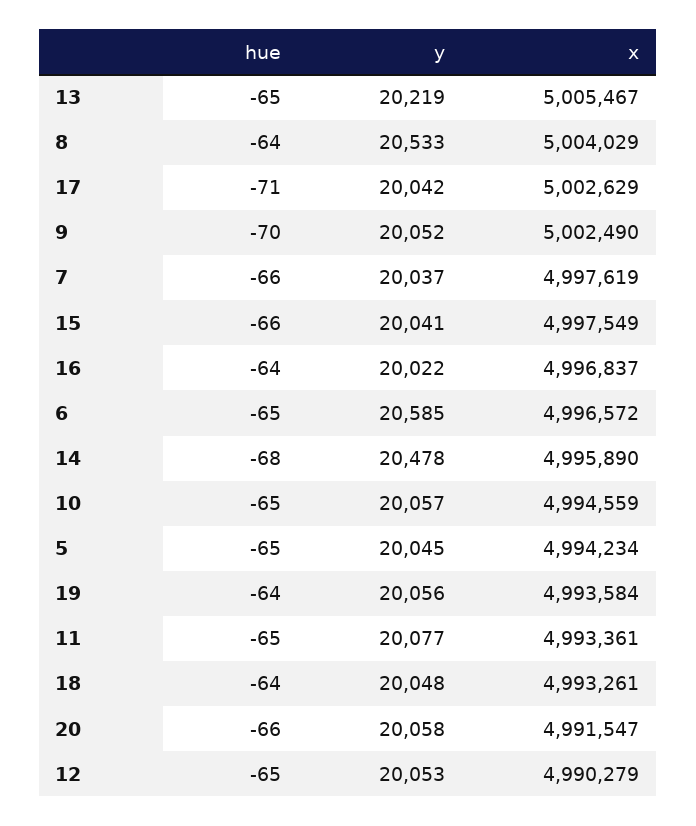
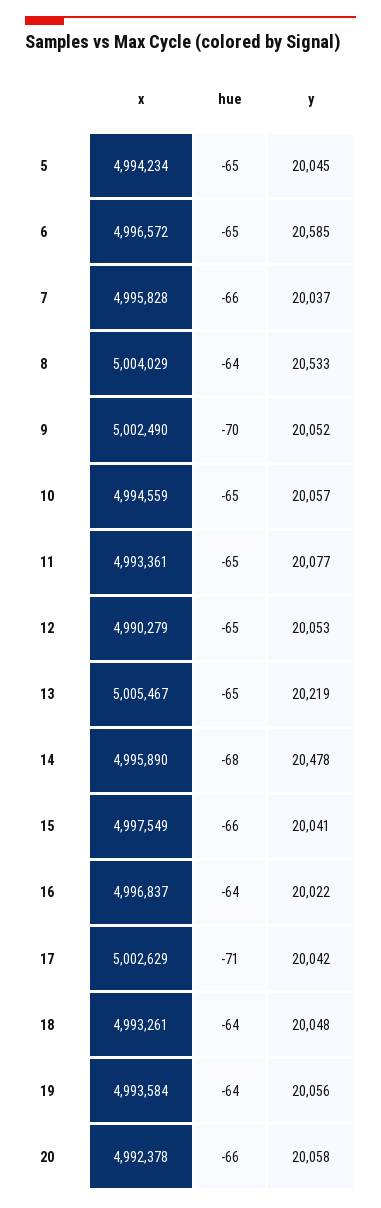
  {
    "hue": {
      "13": -65,
      "8": -64,
      "17": -71,
      "9": -70,
      "7": -66,
      "15": -66,
      "16": -64,
      "6": -65,
      "14": -68,
      "10": -65,
      "5": -65,
      "19": -64,
      "11": -65,
      "18": -64,
      "20": -66,
      "12": -65
    },
    "y": {
      "13": 20219,
      "8": 20533,
      "17": 20042,
      "9": 20052,
      "7": 20037,
      "15": 20041,
      "16": 20022,
      "6": 20585,
      "14": 20478,
      "10": 20057,
      "5": 20045,
      "19": 20056,
      "11": 20077,
      "18": 20048,
      "20": 20058,
      "12": 20053
    },
    "x": {
      "13": 5005467,
      "8": 5004029,
      "17": 5002629,
      "9": 5002490,
-     "7": 4997619,
+     "7": 4995828,
      "15": 4997549,
      "16": 4996837,
      "6": 4996572,
      "14": 4995890,
      "10": 4994559,
      "5": 4994234,
      "19": 4993584,
      "11": 4993361,
      "18": 4993261,
-     "20": 4991547,
+     "20": 4992378,
      "12": 4990279
    }
  }

